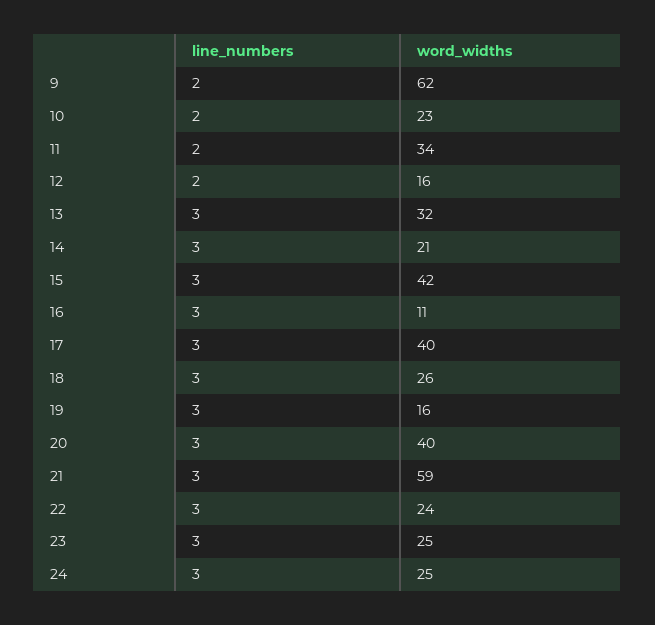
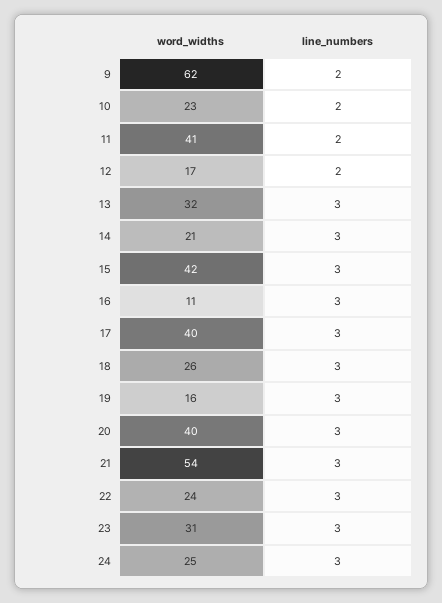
  {
    "line_numbers": {
      "9": 2,
      "10": 2,
      "11": 2,
      "12": 2,
      "13": 3,
      "14": 3,
      "15": 3,
      "16": 3,
      "17": 3,
      "18": 3,
      "19": 3,
      "20": 3,
      "21": 3,
      "22": 3,
      "23": 3,
      "24": 3
    },
    "word_widths": {
      "9": 62,
      "10": 23,
-     "11": 34,
+     "11": 41,
-     "12": 16,
+     "12": 17,
      "13": 32,
      "14": 21,
      "15": 42,
      "16": 11,
      "17": 40,
      "18": 26,
      "19": 16,
      "20": 40,
-     "21": 59,
+     "21": 54,
      "22": 24,
-     "23": 25,
+     "23": 31,
      "24": 25
    }
  }

